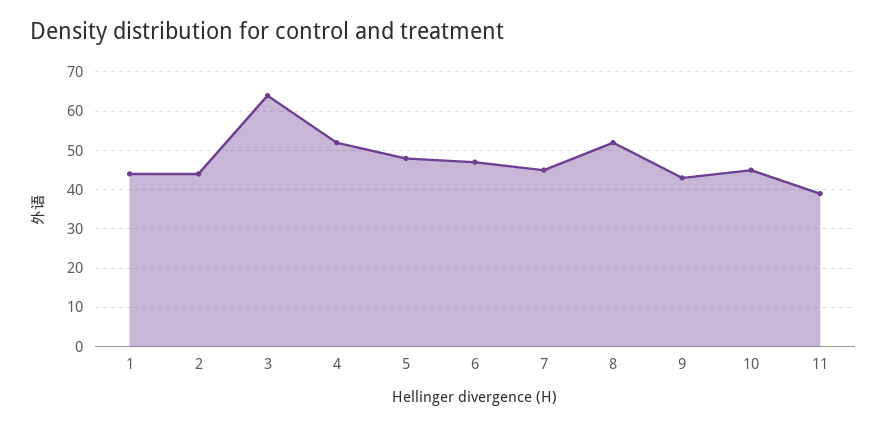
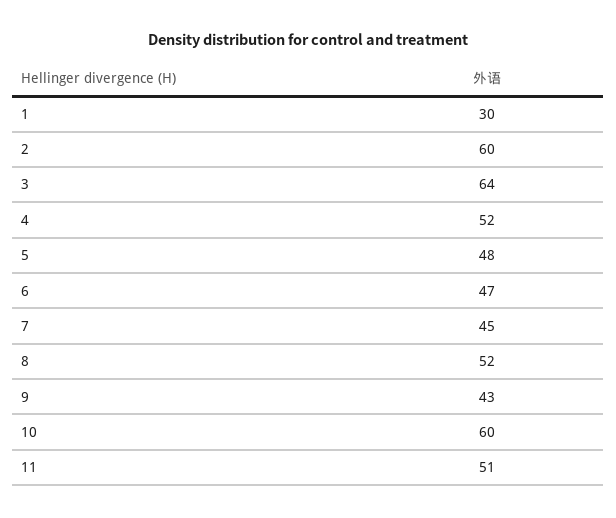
  {
-   "1": 45,
+   "1": 30,
-   "2": 45,
+   "2": 60,
    "3": 64,
    "4": 52,
    "5": 48,
    "6": 47,
    "7": 45,
    "8": 52,
    "9": 43,
-   "10": 45,
+   "10": 60,
-   "11": 40
+   "11": 51
  }

